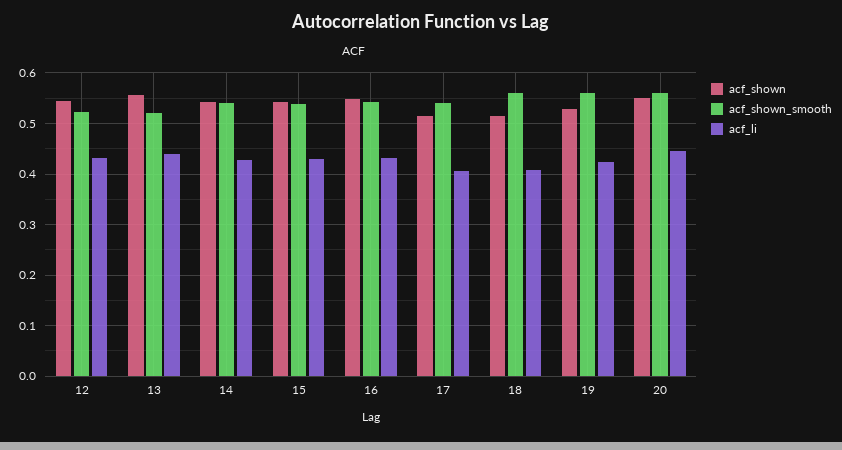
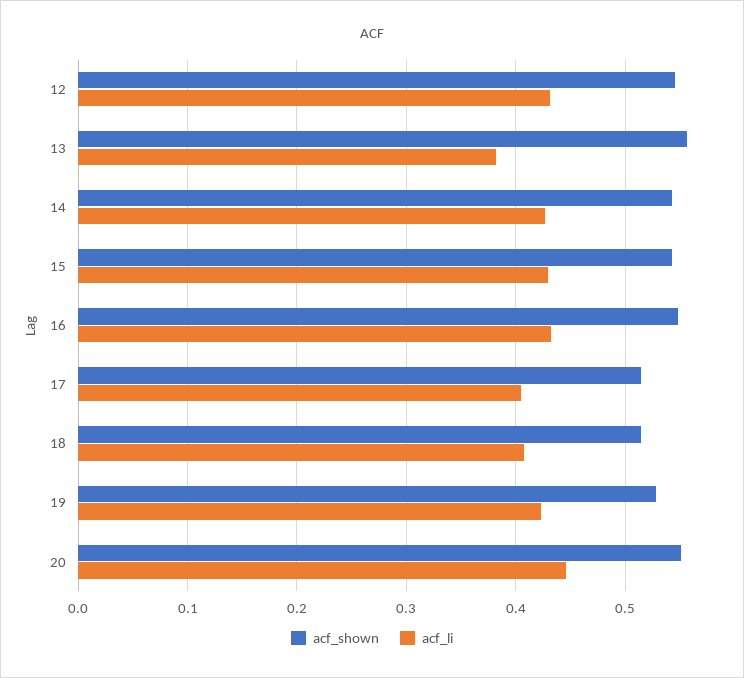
  {
    "acf_shown": {
      "12": 0.55,
      "13": 0.56,
      "14": 0.54,
      "15": 0.54,
      "16": 0.55,
      "17": 0.51,
      "18": 0.51,
      "19": 0.53,
      "20": 0.55
    },
-   "acf_shown_smooth": {
-     "12": 0.52,
-     "13": 0.52,
-     "14": 0.54,
-     "15": 0.54,
-     "16": 0.54,
-     "17": 0.54,
-     "18": 0.56,
-     "19": 0.56,
-     "20": 0.56
-   },
    "acf_li": {
      "12": 0.43,
-     "13": 0.44,
+     "13": 0.38,
      "14": 0.43,
      "15": 0.43,
      "16": 0.43,
      "17": 0.41,
      "18": 0.41,
      "19": 0.42,
      "20": 0.45
    }
  }

